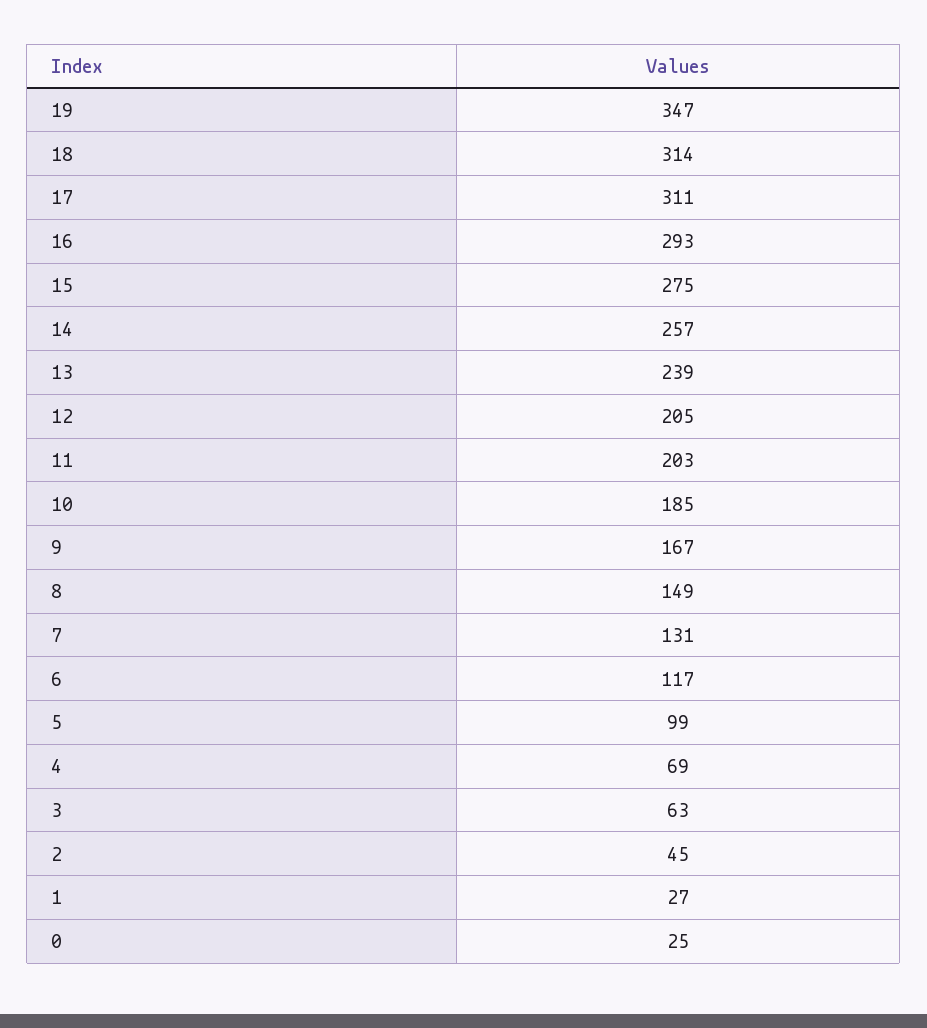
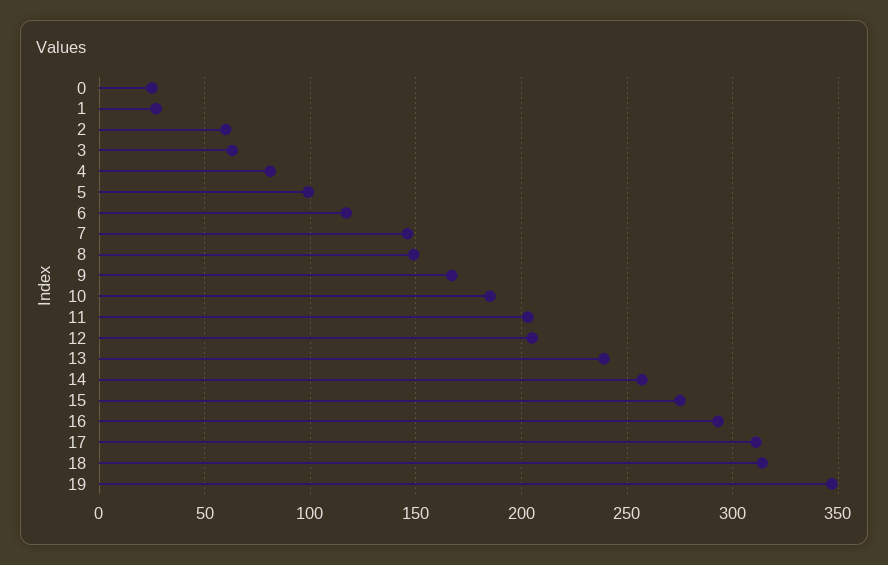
  {
    "19": 347,
    "18": 314,
    "17": 311,
    "16": 293,
    "15": 275,
    "14": 257,
    "13": 239,
    "12": 205,
    "11": 203,
    "10": 185,
    "9": 167,
    "8": 149,
-   "7": 131,
+   "7": 145,
    "6": 117,
    "5": 99,
-   "4": 69,
+   "4": 80,
    "3": 63,
-   "2": 45,
+   "2": 60,
    "1": 27,
    "0": 25
  }

